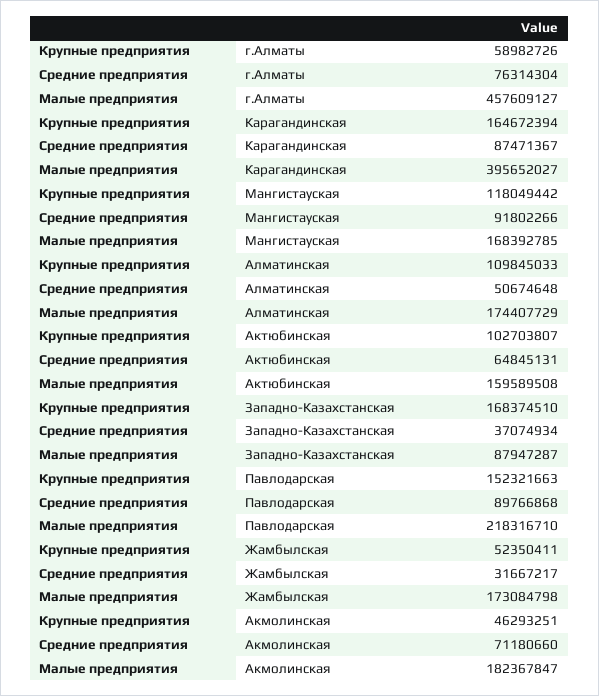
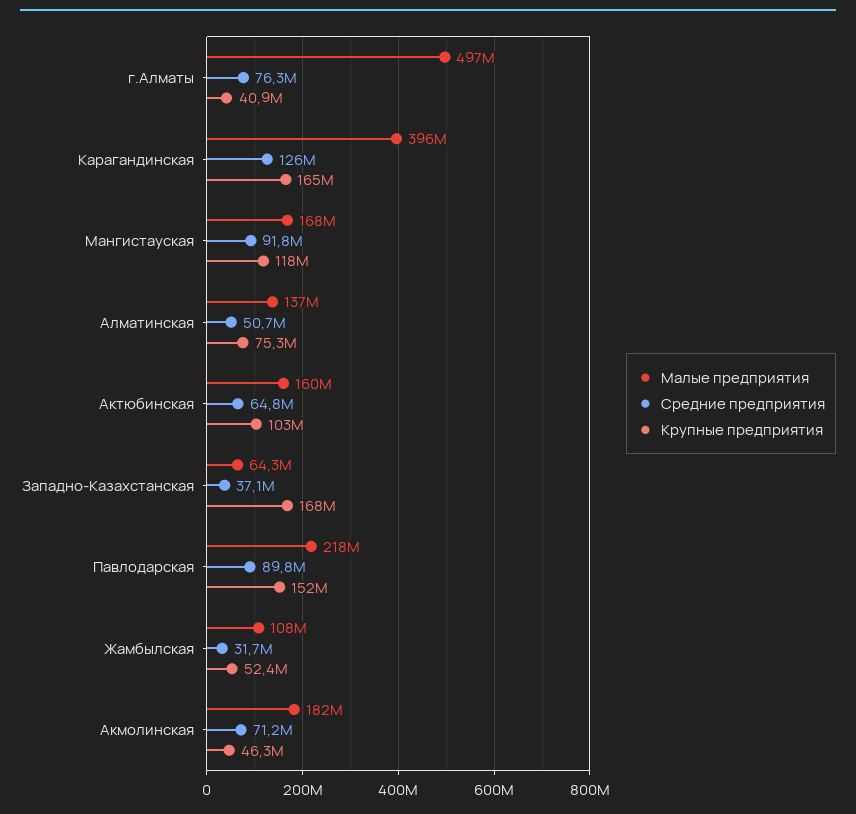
  {
    "Крупные предприятия": {
-     "г.Алматы": 58982726,
+     "г.Алматы": 40900000,
      "Карагандинская": 164672394,
      "Мангистауская": 118049442,
-     "Алматинская": 109845033,
+     "Алматинская": 75300000,
      "Актюбинская": 102703807,
      "Западно-Казахстанская": 168374510,
      "Павлодарская": 152321663,
      "Жамбылская": 52350411,
      "Акмолинская": 46293251
    },
    "Средние предприятия": {
      "г.Алматы": 76314304,
-     "Карагандинская": 87471367,
+     "Карагандинская": 126000000,
      "Мангистауская": 91802266,
      "Алматинская": 50674648,
      "Актюбинская": 64845131,
      "Западно-Казахстанская": 37074934,
      "Павлодарская": 89766868,
      "Жамбылская": 31667217,
      "Акмолинская": 71180660
    },
    "Малые предприятия": {
-     "г.Алматы": 457609127,
+     "г.Алматы": 497000000,
      "Карагандинская": 395652027,
      "Мангистауская": 168392785,
-     "Алматинская": 174407729,
+     "Алматинская": 137000000,
      "Актюбинская": 159589508,
-     "Западно-Казахстанская": 87947287,
+     "Западно-Казахстанская": 64300000,
      "Павлодарская": 218316710,
-     "Жамбылская": 173084798,
+     "Жамбылская": 108000000,
      "Акмолинская": 182367847
    }
  }

